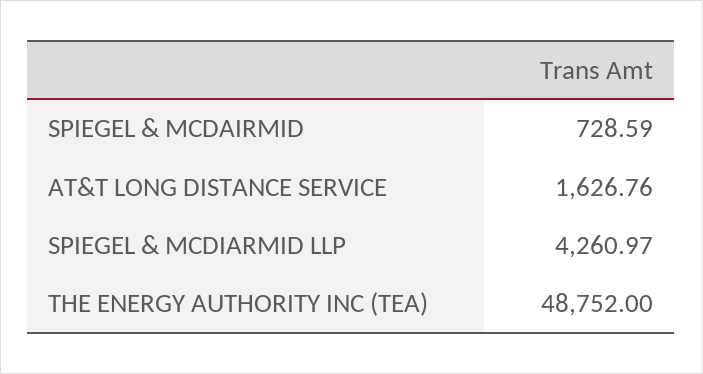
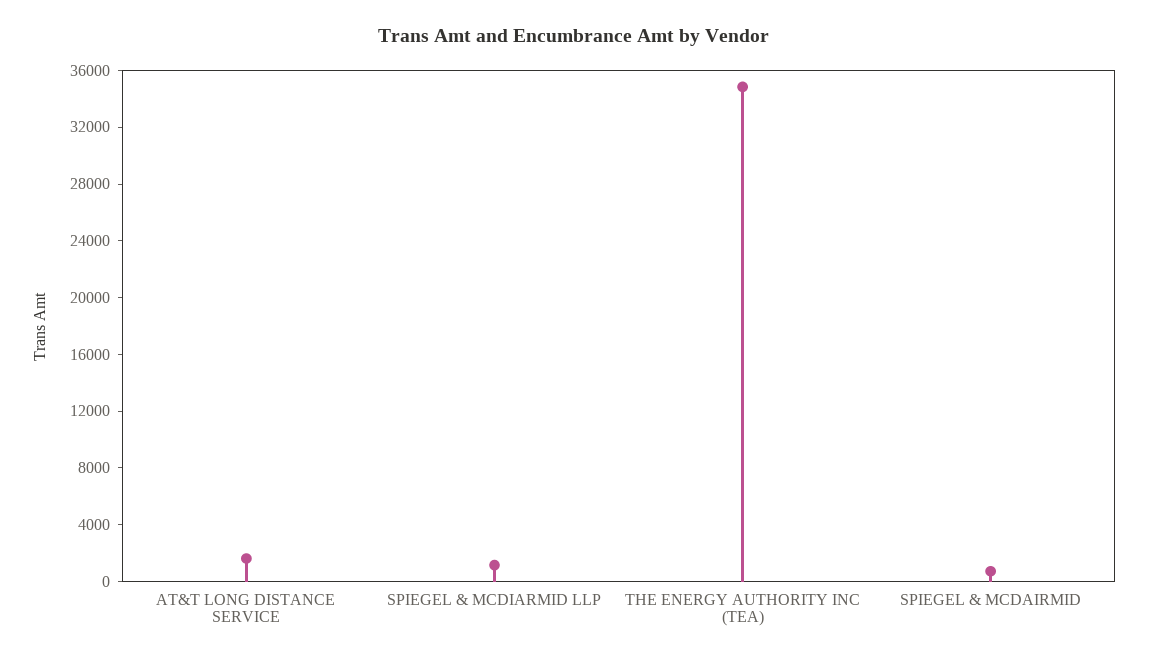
  {
    "SPIEGEL & MCDAIRMID": 728.59,
    "AT&T LONG DISTANCE SERVICE": 1626.76,
-   "SPIEGEL & MCDIARMID LLP": 4260.97,
+   "SPIEGEL & MCDIARMID LLP": 1000,
-   "THE ENERGY AUTHORITY INC (TEA)": 48752
+   "THE ENERGY AUTHORITY INC (TEA)": 35000
  }

